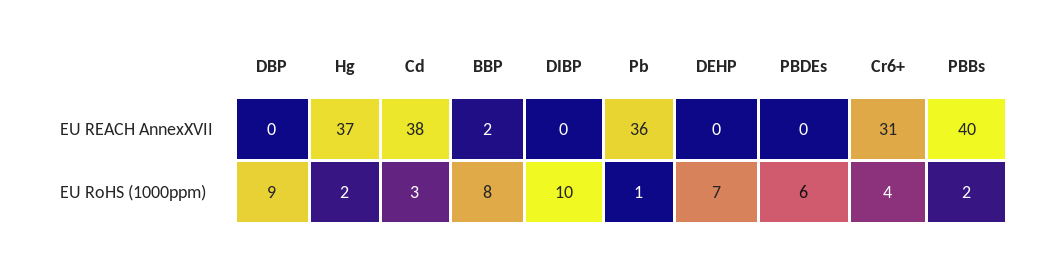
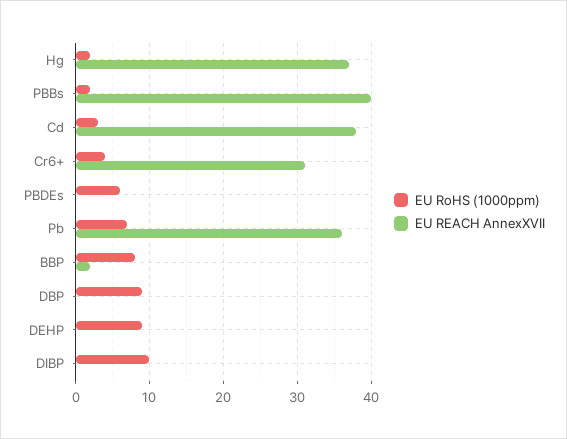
  {
    "EU REACH AnnexXVII": {
      "DBP": 0,
      "Hg": 37,
      "Cd": 38,
      "BBP": 2,
      "DIBP": 0,
      "Pb": 36,
      "DEHP": 0,
      "PBDEs": 0,
      "Cr6+": 31,
      "PBBs": 40
    },
    "EU RoHS (1000ppm)": {
      "DBP": 9,
      "Hg": 2,
      "Cd": 3,
      "BBP": 8,
      "DIBP": 10,
-     "Pb": 1,
+     "Pb": 7,
-     "DEHP": 7,
+     "DEHP": 9,
      "PBDEs": 6,
      "Cr6+": 4,
      "PBBs": 2
    }
  }

